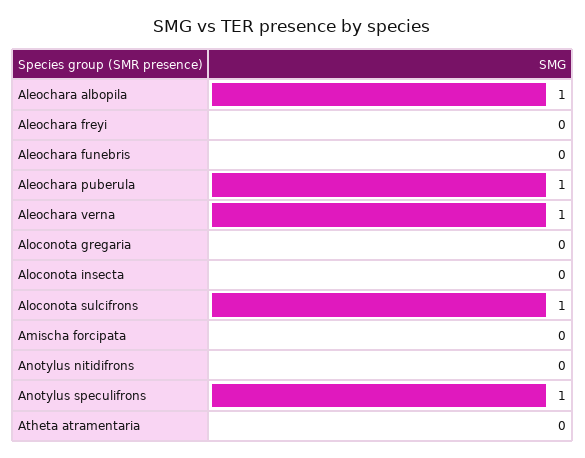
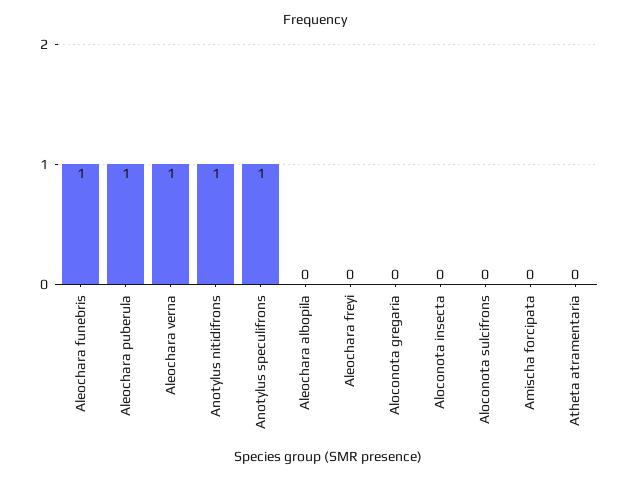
  {
-   "Aleochara albopila": 1,
+   "Aleochara albopila": 0,
    "Aleochara freyi": 0,
-   "Aleochara funebris": 0,
+   "Aleochara funebris": 1,
    "Aleochara puberula": 1,
    "Aleochara verna": 1,
    "Aloconota gregaria": 0,
    "Aloconota insecta": 0,
-   "Aloconota sulcifrons": 1,
+   "Aloconota sulcifrons": 0,
    "Amischa forcipata": 0,
-   "Anotylus nitidifrons": 0,
+   "Anotylus nitidifrons": 1,
    "Anotylus speculifrons": 1,
    "Atheta atramentaria": 0
  }

